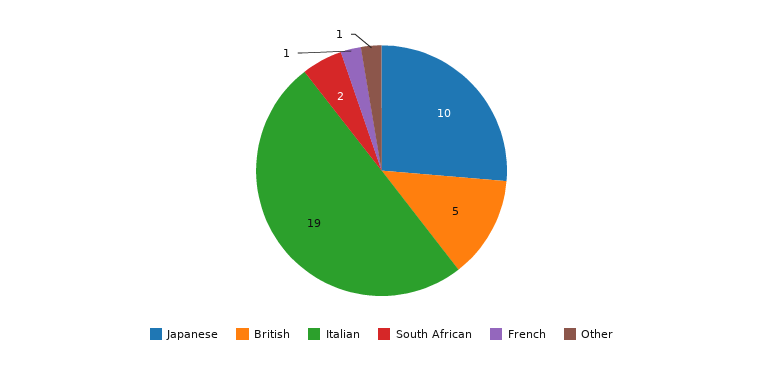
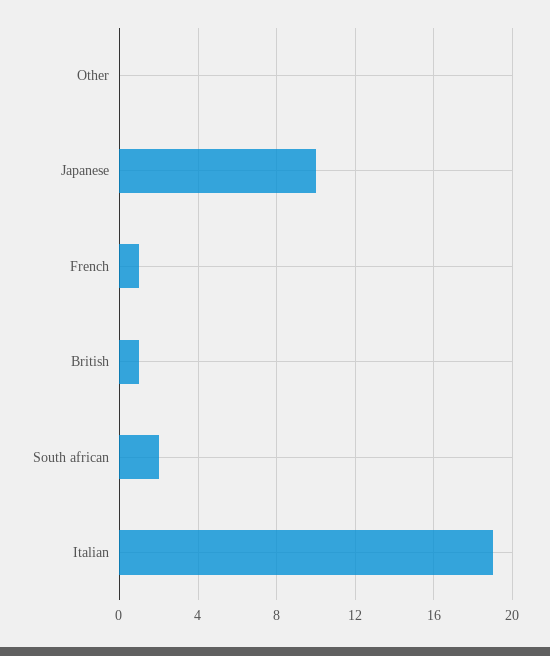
  {
    "Japanese": 10,
-   "British": 5,
+   "British": 1,
    "Italian": 19,
    "South African": 2,
    "French": 1,
-   "Other": 1
+   "Other": 0
  }

